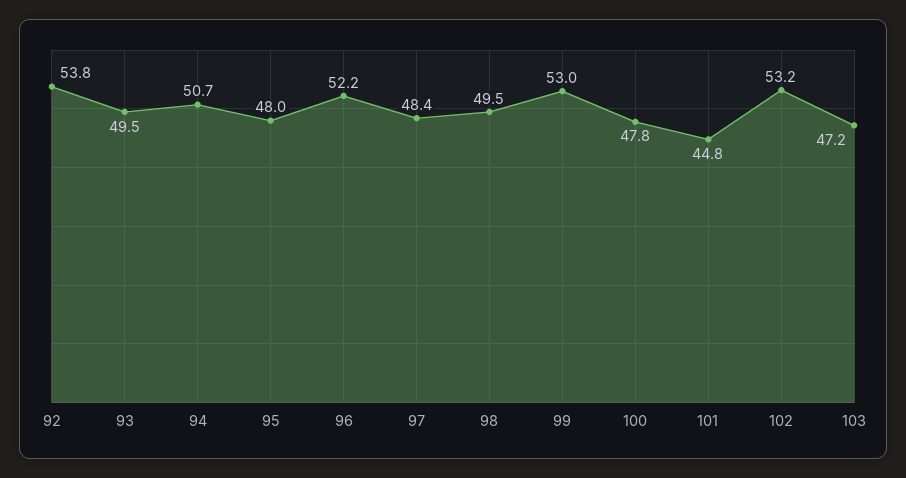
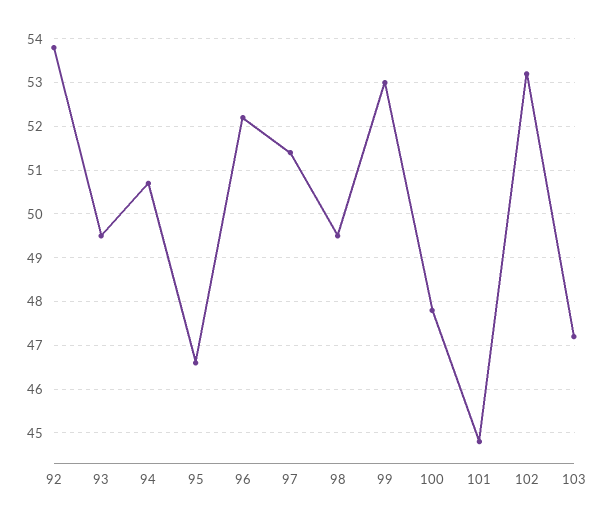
  {
    "92": 53.8,
    "93": 49.5,
    "94": 50.7,
-   "95": 48,
+   "95": 46.5,
    "96": 52.2,
-   "97": 48.4,
+   "97": 51.5,
    "98": 49.5,
    "99": 53,
    "100": 47.8,
    "101": 44.8,
    "102": 53.2,
    "103": 47.2
  }

